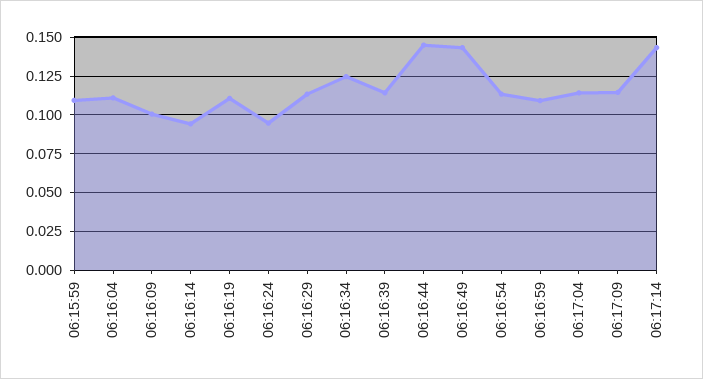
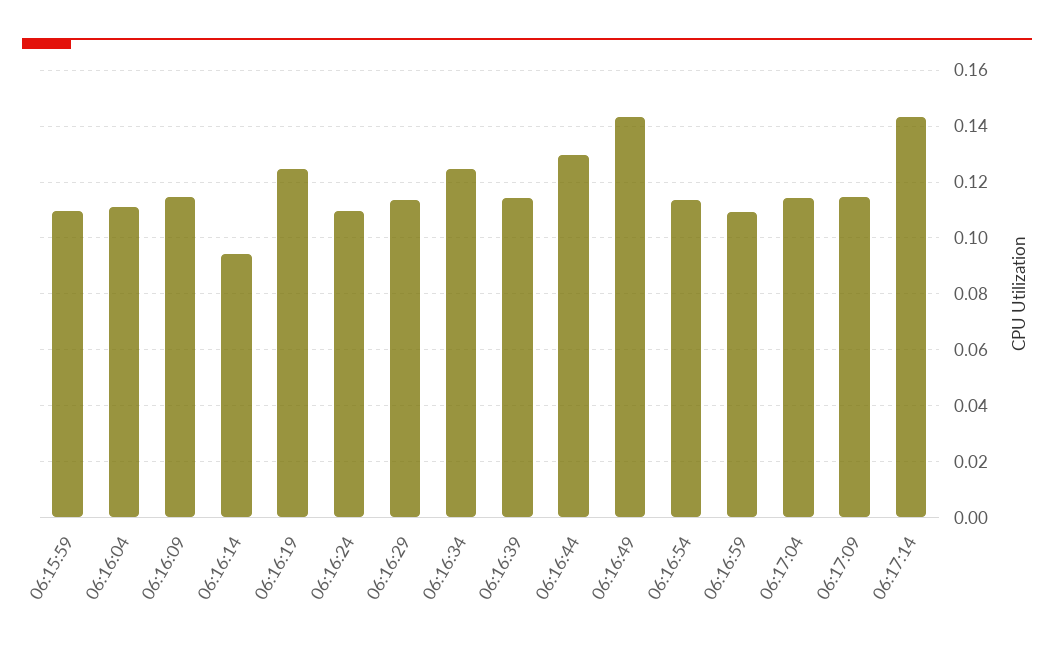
  {
    "06:15:59": 0.11,
    "06:16:04": 0.11,
-   "06:16:09": 0.1,
+   "06:16:09": 0.115,
    "06:16:14": 0.095,
-   "06:16:19": 0.11,
+   "06:16:19": 0.125,
-   "06:16:24": 0.095,
+   "06:16:24": 0.11,
    "06:16:29": 0.1125,
    "06:16:34": 0.125,
    "06:16:39": 0.115,
-   "06:16:44": 0.145,
+   "06:16:44": 0.13,
    "06:16:49": 0.1425,
    "06:16:54": 0.1125,
    "06:16:59": 0.11,
    "06:17:04": 0.115,
    "06:17:09": 0.115,
    "06:17:14": 0.1425
  }

